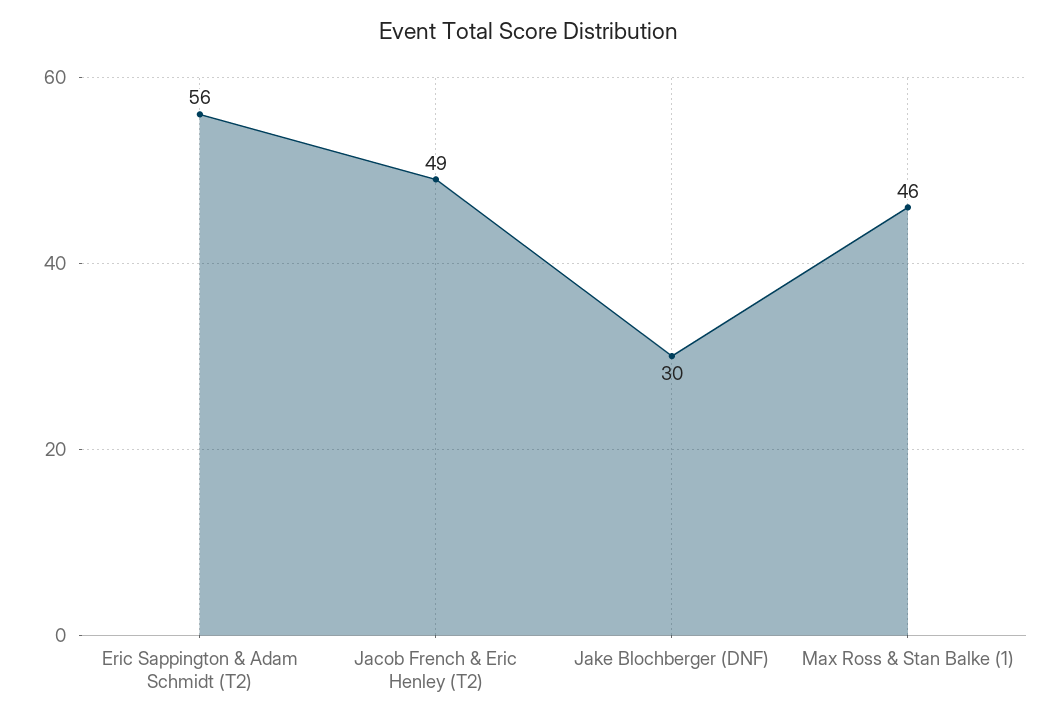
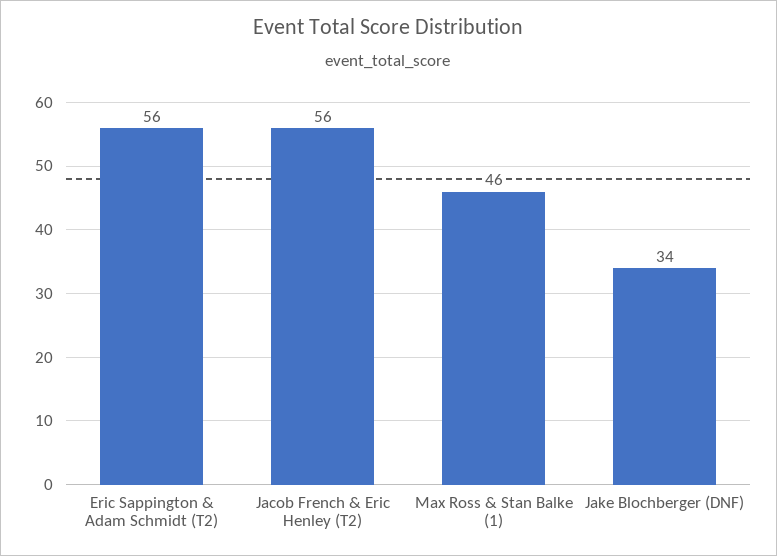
  {
    "Eric Sappington & Adam Schmidt (T2)": 56,
-   "Jacob French & Eric Henley (T2)": 49,
+   "Jacob French & Eric Henley (T2)": 56,
-   "Jake Blochberger (DNF)": 30,
+   "Jake Blochberger (DNF)": 34,
    "Max Ross & Stan Balke (1)": 46
  }

